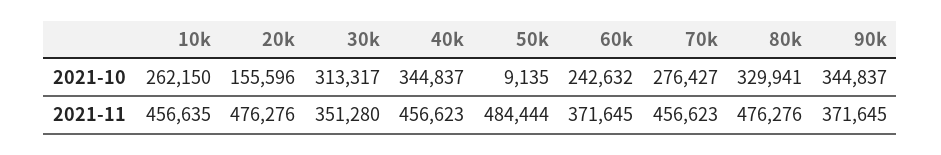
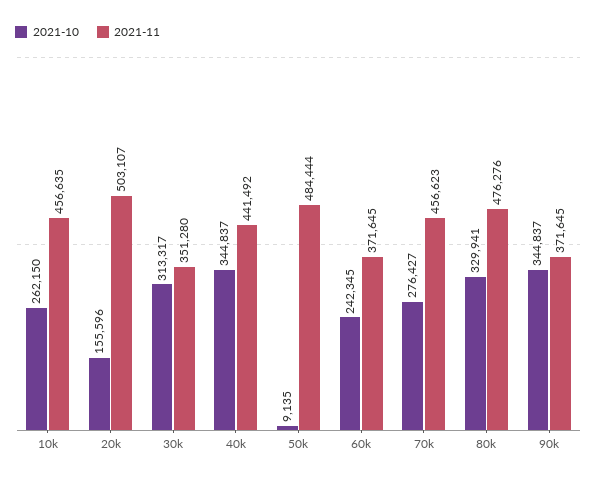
  {
    "2021-10": {
      "10k": 262150,
      "20k": 155596,
      "30k": 313317,
      "40k": 344837,
      "50k": 9135,
-     "60k": 242632,
+     "60k": 242345,
      "70k": 276427,
      "80k": 329941,
      "90k": 344837
    },
    "2021-11": {
      "10k": 456635,
-     "20k": 476276,
+     "20k": 503107,
      "30k": 351280,
-     "40k": 456623,
+     "40k": 441492,
      "50k": 484444,
      "60k": 371645,
      "70k": 456623,
      "80k": 476276,
      "90k": 371645
    }
  }

